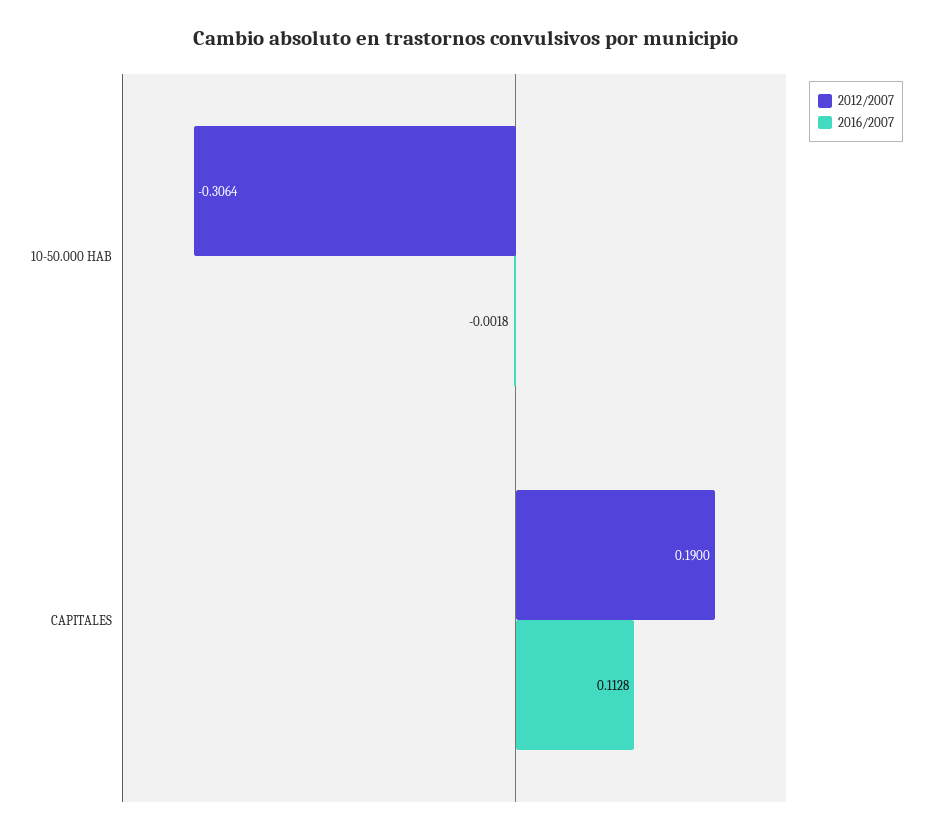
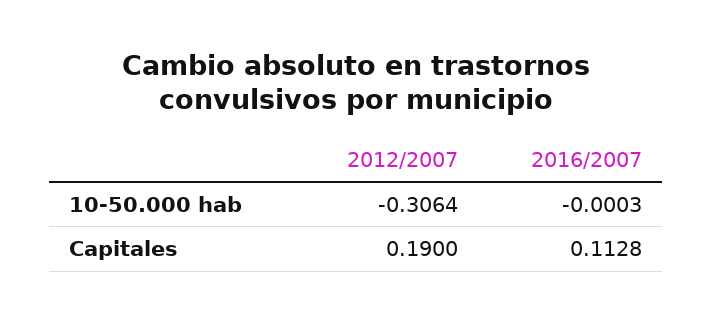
  {
    "2012/2007": {
      "10-50.000 HAB": -0.3064,
      "CAPITALES": 0.19
    },
    "2016/2007": {
-     "10-50.000 HAB": -0.0018,
+     "10-50.000 HAB": -0.0003,
      "CAPITALES": 0.1128
    }
  }

